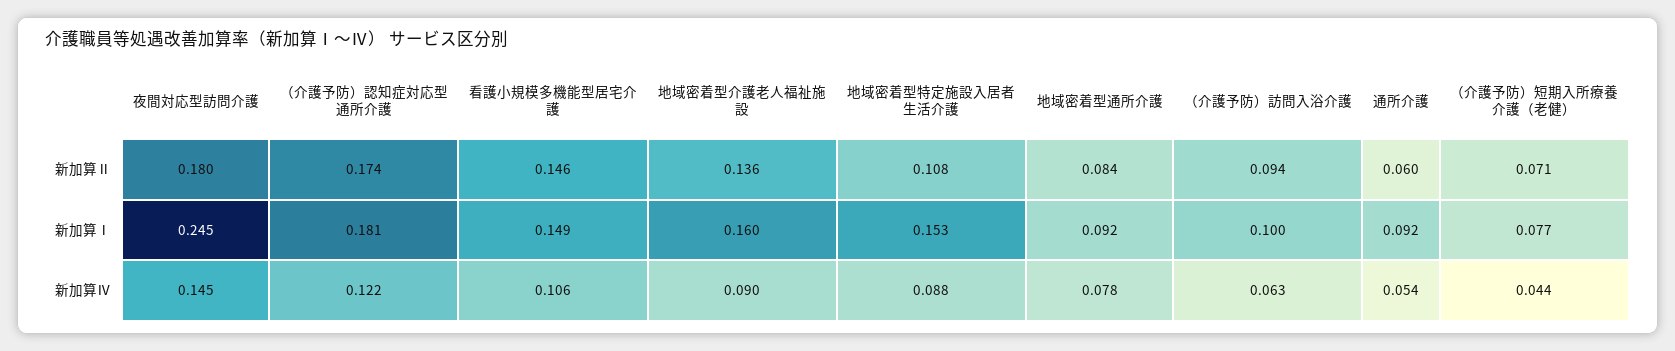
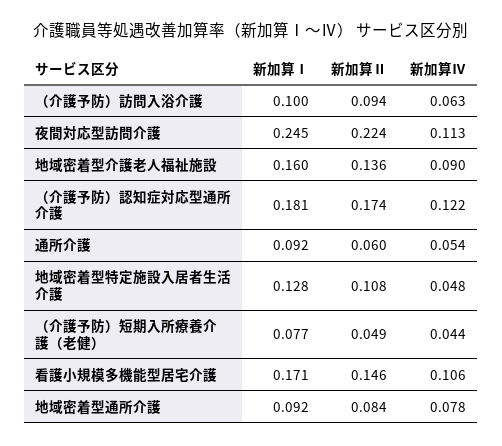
  {
    "夜間対応型訪問介護": {
-     "新加算Ⅱ": 0.18,
+     "新加算Ⅱ": 0.224,
      "新加算Ⅰ": 0.245,
-     "新加算Ⅳ": 0.145
+     "新加算Ⅳ": 0.113
    },
    "（介護予防）認知症対応型通所介護": {
      "新加算Ⅱ": 0.174,
      "新加算Ⅰ": 0.181,
      "新加算Ⅳ": 0.122
    },
    "看護小規模多機能型居宅介護": {
      "新加算Ⅱ": 0.146,
-     "新加算Ⅰ": 0.149,
+     "新加算Ⅰ": 0.171,
      "新加算Ⅳ": 0.106
    },
    "地域密着型介護老人福祉施設": {
      "新加算Ⅱ": 0.136,
      "新加算Ⅰ": 0.16,
      "新加算Ⅳ": 0.09
    },
    "地域密着型特定施設入居者生活介護": {
      "新加算Ⅱ": 0.108,
-     "新加算Ⅰ": 0.153,
+     "新加算Ⅰ": 0.128,
-     "新加算Ⅳ": 0.088
+     "新加算Ⅳ": 0.048
    },
    "地域密着型通所介護": {
      "新加算Ⅱ": 0.084,
      "新加算Ⅰ": 0.092,
      "新加算Ⅳ": 0.078
    },
    "（介護予防）訪問入浴介護": {
      "新加算Ⅱ": 0.094,
      "新加算Ⅰ": 0.1,
      "新加算Ⅳ": 0.063
    },
    "通所介護": {
      "新加算Ⅱ": 0.06,
      "新加算Ⅰ": 0.092,
      "新加算Ⅳ": 0.054
    },
    "（介護予防）短期入所療養介護（老健）": {
-     "新加算Ⅱ": 0.071,
+     "新加算Ⅱ": 0.049,
      "新加算Ⅰ": 0.077,
      "新加算Ⅳ": 0.044
    }
  }

